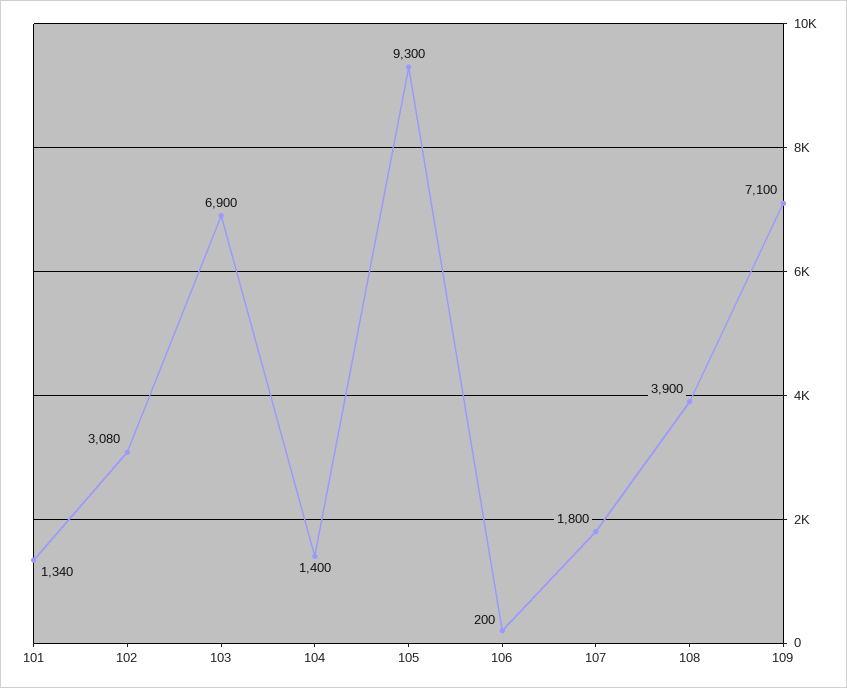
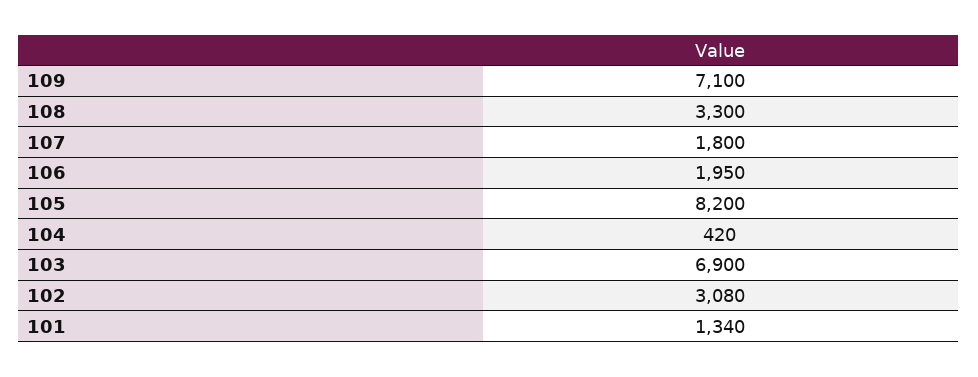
  {
    "101": 1340,
    "102": 3080,
    "103": 6900,
-   "104": 1400,
+   "104": 420,
-   "105": 9300,
+   "105": 8200,
-   "106": 200,
+   "106": 1950,
    "107": 1800,
-   "108": 3900,
+   "108": 3300,
    "109": 7100
  }

